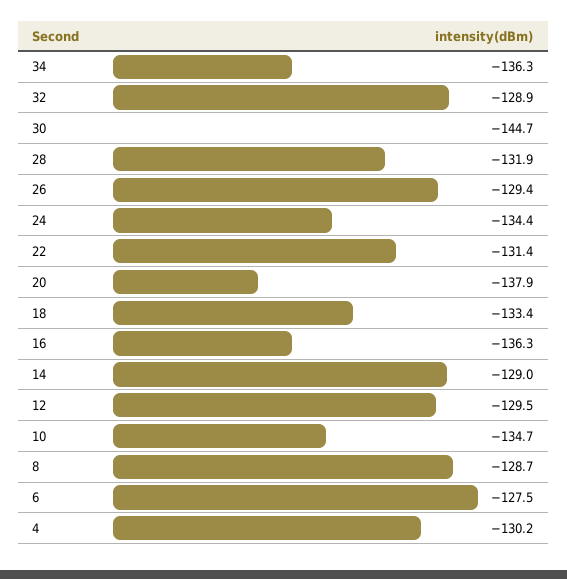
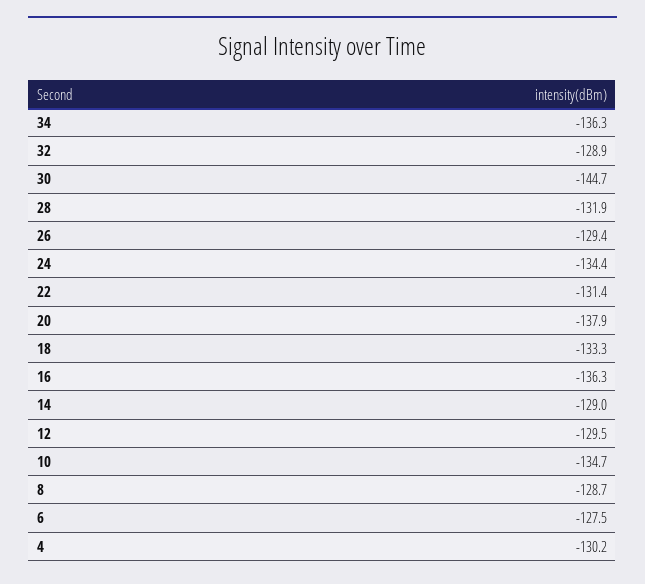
  {
    "34": -136.3,
    "32": -128.9,
    "30": -144.7,
    "28": -131.9,
    "26": -129.4,
    "24": -134.4,
    "22": -131.4,
    "20": -137.9,
-   "18": -133.4,
+   "18": -133.3,
    "16": -136.3,
    "14": -129,
    "12": -129.5,
    "10": -134.7,
    "8": -128.7,
    "6": -127.5,
    "4": -130.2
  }

